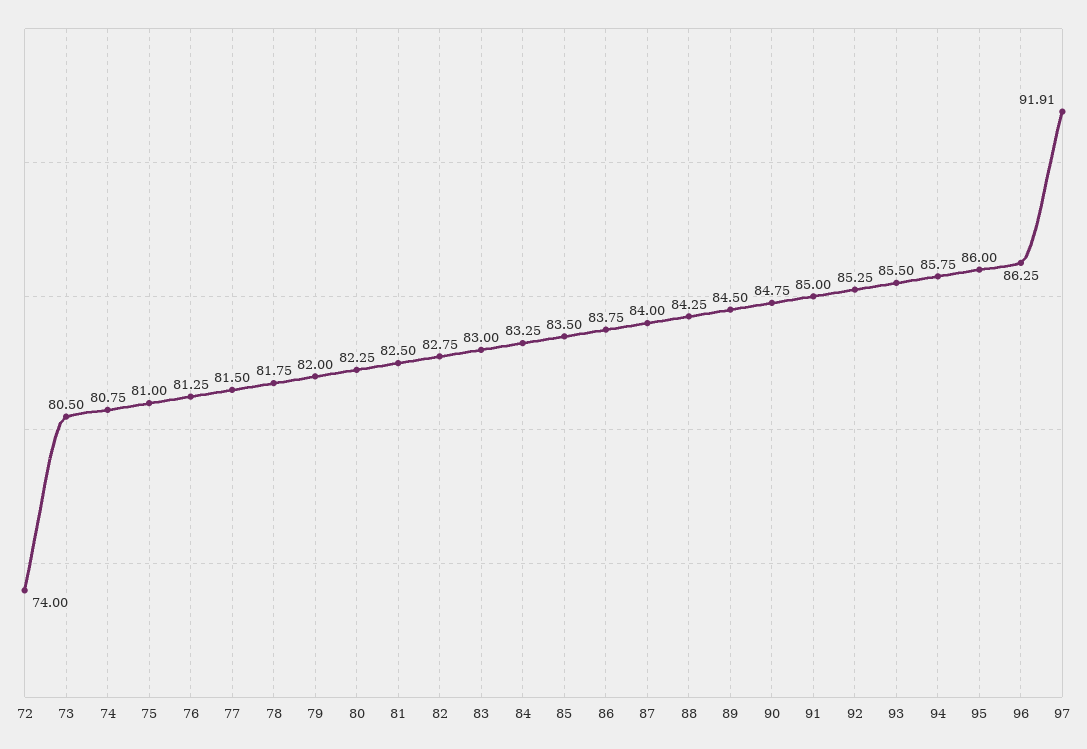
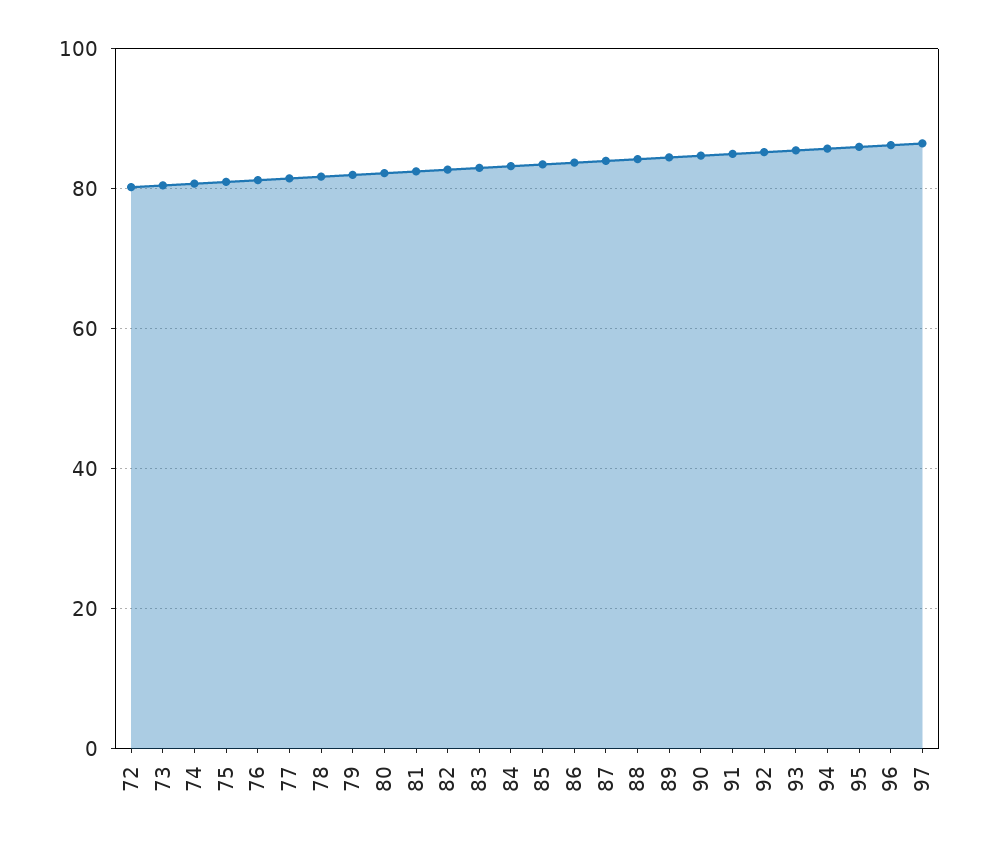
  {
-   "72": 74,
+   "72": 80,
    "73": 80.5,
    "74": 80.75,
    "75": 81,
    "76": 81.25,
    "77": 81.5,
    "78": 81.75,
    "79": 82,
    "80": 82.25,
    "81": 82.5,
    "82": 82.75,
    "83": 83,
    "84": 83.25,
    "85": 83.5,
    "86": 83.75,
    "87": 84,
    "88": 84.25,
    "89": 84.5,
    "90": 84.75,
    "91": 85,
    "92": 85.25,
    "93": 85.5,
    "94": 85.75,
    "95": 86,
    "96": 86.25,
-   "97": 91.91
+   "97": 86
  }

